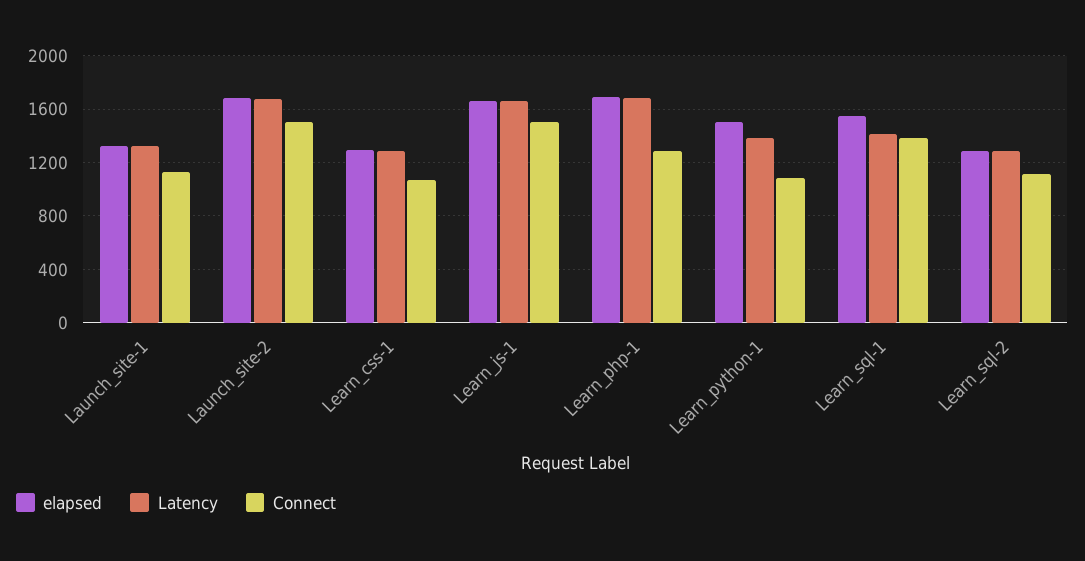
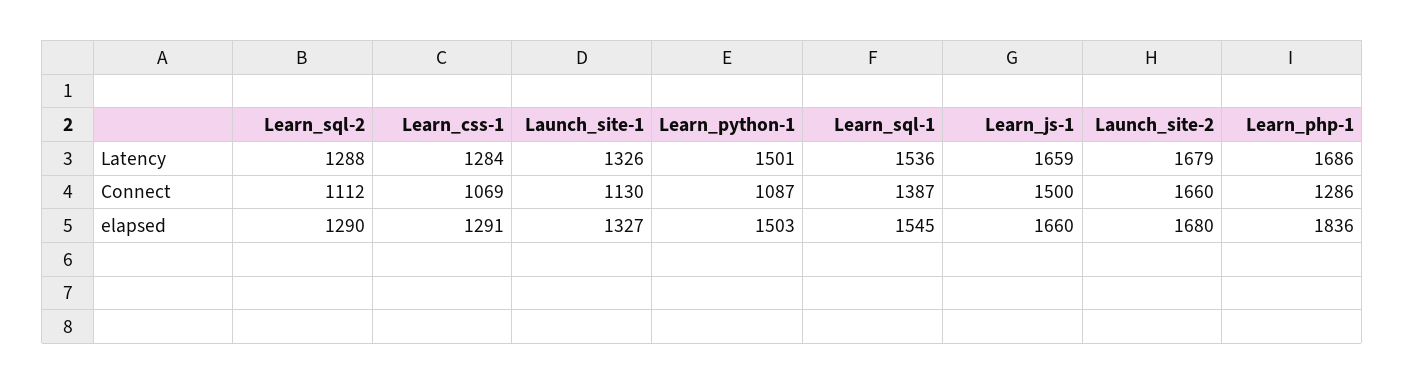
  {
    "elapsed": {
      "Launch_site-1": 1327,
      "Launch_site-2": 1680,
      "Learn_css-1": 1291,
      "Learn_js-1": 1660,
-     "Learn_php-1": 1700,
+     "Learn_php-1": 1836,
      "Learn_python-1": 1503,
      "Learn_sql-1": 1545,
      "Learn_sql-2": 1290
    },
    "Latency": {
      "Launch_site-1": 1326,
      "Launch_site-2": 1679,
      "Learn_css-1": 1284,
      "Learn_js-1": 1659,
      "Learn_php-1": 1686,
-     "Learn_python-1": 1400,
+     "Learn_python-1": 1501,
-     "Learn_sql-1": 1400,
+     "Learn_sql-1": 1536,
      "Learn_sql-2": 1288
    },
    "Connect": {
      "Launch_site-1": 1130,
-     "Launch_site-2": 1500,
+     "Launch_site-2": 1660,
      "Learn_css-1": 1069,
      "Learn_js-1": 1500,
      "Learn_php-1": 1286,
      "Learn_python-1": 1087,
      "Learn_sql-1": 1387,
      "Learn_sql-2": 1112
    }
  }

